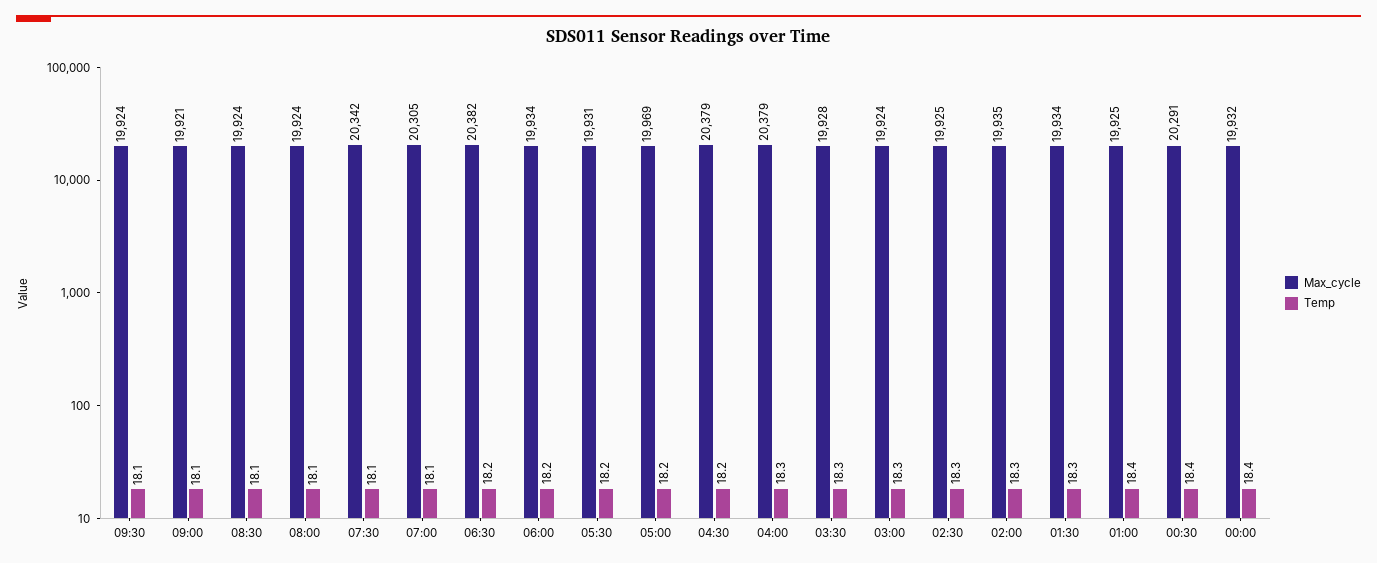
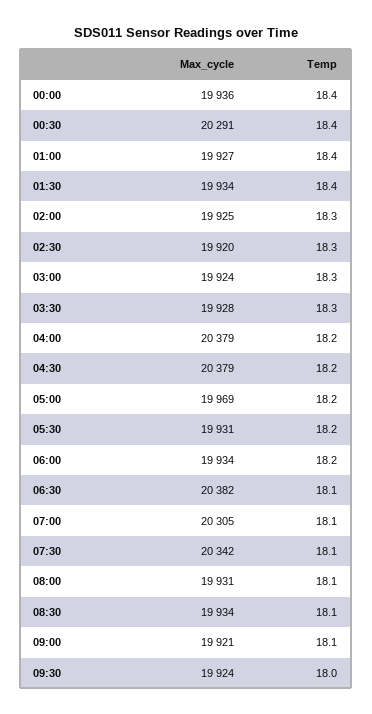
  {
    "Max_cycle": {
      "09:30": 19924,
      "09:00": 19921,
-     "08:30": 19924,
+     "08:30": 19934,
-     "08:00": 19924,
+     "08:00": 19931,
      "07:30": 20342,
      "07:00": 20305,
      "06:30": 20382,
      "06:00": 19934,
      "05:30": 19931,
      "05:00": 19969,
      "04:30": 20379,
      "04:00": 20379,
      "03:30": 19928,
      "03:00": 19924,
-     "02:30": 19925,
+     "02:30": 19920,
-     "02:00": 19935,
+     "02:00": 19925,
      "01:30": 19934,
-     "01:00": 19925,
+     "01:00": 19927,
      "00:30": 20291,
-     "00:00": 19932
+     "00:00": 19936
    },
    "Temp": {
-     "09:30": 18.1,
+     "09:30": 18,
      "09:00": 18.1,
      "08:30": 18.1,
      "08:00": 18.1,
      "07:30": 18.1,
      "07:00": 18.1,
-     "06:30": 18.2,
+     "06:30": 18.1,
      "06:00": 18.2,
      "05:30": 18.2,
      "05:00": 18.2,
      "04:30": 18.2,
-     "04:00": 18.3,
+     "04:00": 18.2,
      "03:30": 18.3,
      "03:00": 18.3,
      "02:30": 18.3,
      "02:00": 18.3,
-     "01:30": 18.3,
+     "01:30": 18.4,
      "01:00": 18.4,
      "00:30": 18.4,
      "00:00": 18.4
    }
  }

